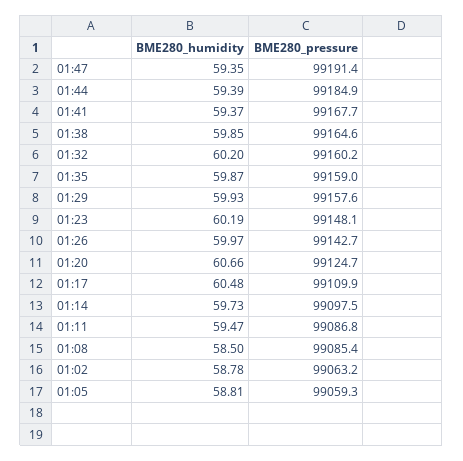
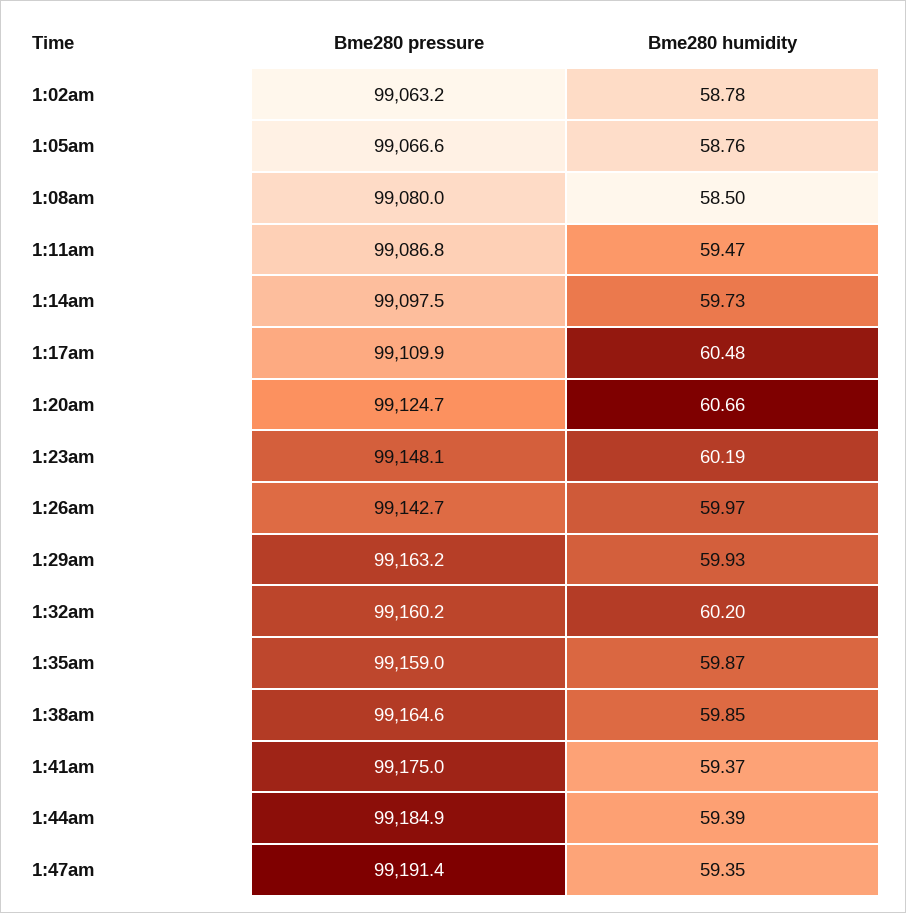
  {
    "BME280_humidity": {
      "01:47": 59.35,
      "01:44": 59.39,
      "01:41": 59.37,
      "01:38": 59.85,
      "01:32": 60.2,
      "01:35": 59.87,
      "01:29": 59.93,
      "01:23": 60.19,
      "01:26": 59.97,
      "01:20": 60.66,
      "01:17": 60.48,
      "01:14": 59.73,
      "01:11": 59.47,
      "01:08": 58.5,
      "01:02": 58.78,
-     "01:05": 58.81
+     "01:05": 58.76
    },
    "BME280_pressure": {
      "01:47": 99191.4,
      "01:44": 99184.9,
-     "01:41": 99167.7,
+     "01:41": 99175,
      "01:38": 99164.6,
      "01:32": 99160.2,
      "01:35": 99159,
-     "01:29": 99157.6,
+     "01:29": 99163.2,
      "01:23": 99148.1,
      "01:26": 99142.7,
      "01:20": 99124.7,
      "01:17": 99109.9,
      "01:14": 99097.5,
      "01:11": 99086.8,
-     "01:08": 99085.4,
+     "01:08": 99080,
      "01:02": 99063.2,
-     "01:05": 99059.3
+     "01:05": 99066.6
    }
  }

